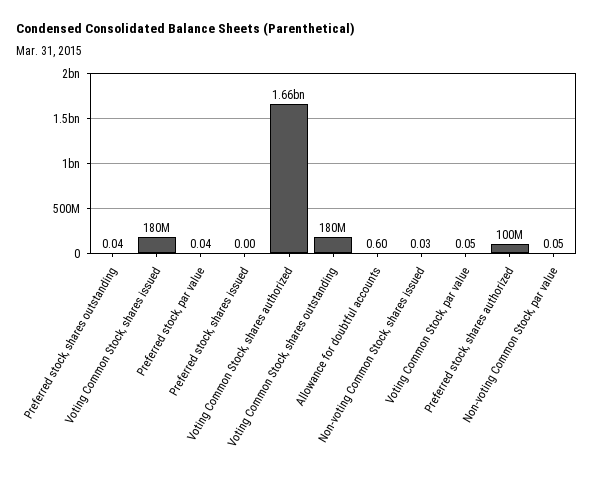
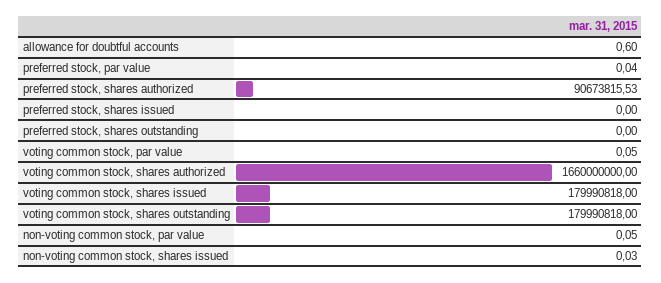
  {
-   "Preferred stock, shares outstanding": 0.04,
+   "Preferred stock, shares outstanding": 0,
    "Voting Common Stock, shares issued": 179990818,
    "Preferred stock, par value": 0.04,
    "Preferred stock, shares issued": 0,
    "Voting Common Stock, shares authorized": 1660000000,
    "Voting Common Stock, shares outstanding": 179990818,
    "Allowance for doubtful accounts": 0.6,
    "Non-voting Common Stock, shares issued": 0.03,
    "Voting Common Stock, par value": 0.05,
-   "Preferred stock, shares authorized": 100000000,
+   "Preferred stock, shares authorized": 90673815.53,
    "Non-voting Common Stock, par value": 0.05
  }

